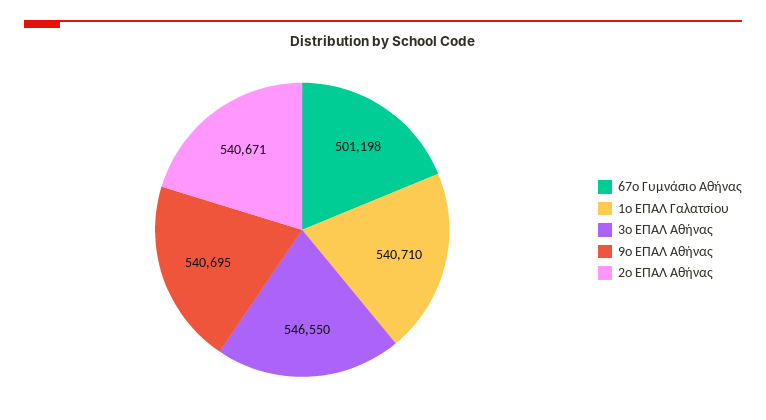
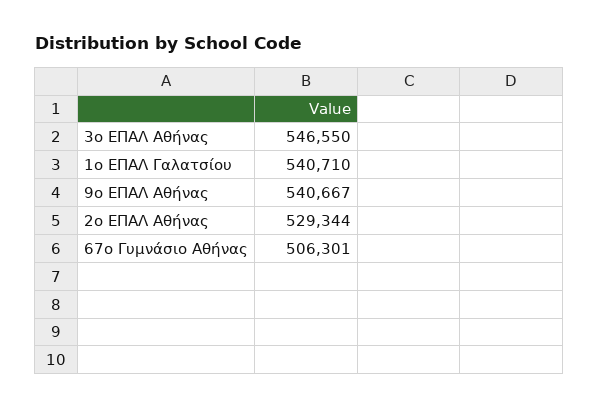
  {
-   "67ο Γυμνάσιο Αθήνας": 501198,
+   "67ο Γυμνάσιο Αθήνας": 506301,
    "1ο ΕΠΑΛ Γαλατσίου": 540710,
    "3ο ΕΠΑΛ Αθήνας": 546550,
-   "9ο ΕΠΑΛ Αθήνας": 540695,
+   "9ο ΕΠΑΛ Αθήνας": 540667,
-   "2ο ΕΠΑΛ Αθήνας": 540671
+   "2ο ΕΠΑΛ Αθήνας": 529344
  }

